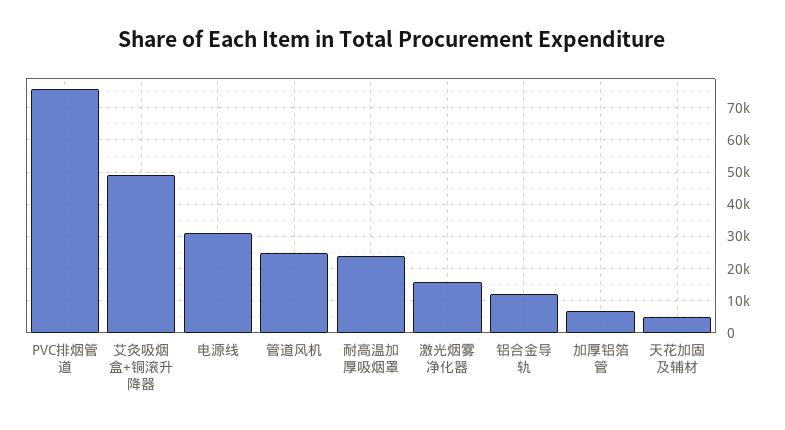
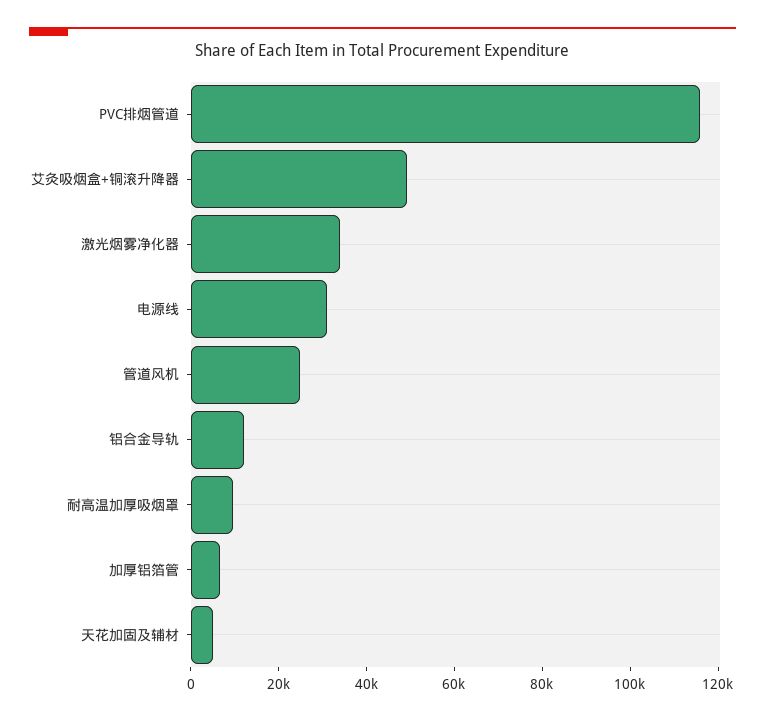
  {
-   "PVC排烟管道": 76000,
+   "PVC排烟管道": 115000,
    "艾灸吸烟盒+铜滚升降器": 50000,
    "电源线": 32000,
    "管道风机": 24000,
-   "耐高温加厚吸烟罩": 24000,
+   "耐高温加厚吸烟罩": 10000,
-   "激光烟雾净化器": 16000,
+   "激光烟雾净化器": 35000,
    "铝合金导轨": 12000,
    "加厚铝箔管": 6000,
    "天花加固及辅材": 6000
  }

